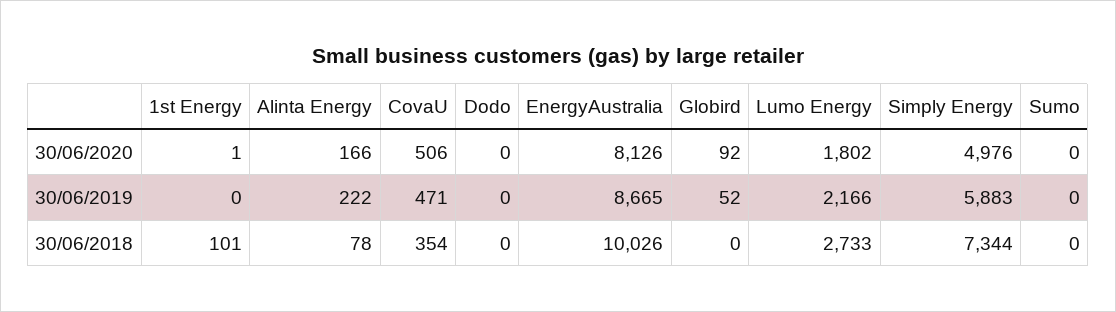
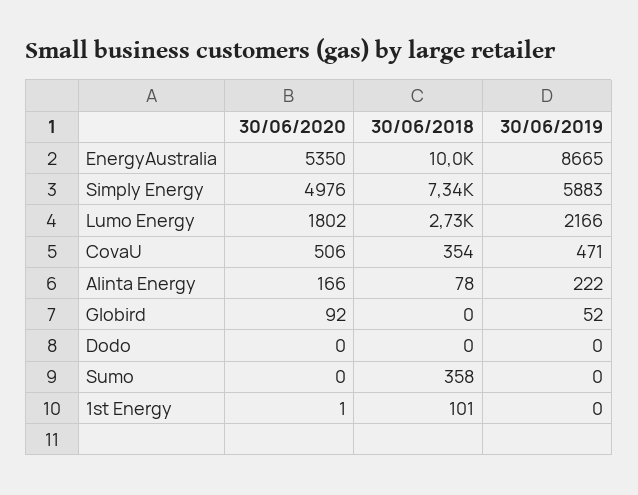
  {
    "1st Energy": {
      "30/06/2020": 1,
      "30/06/2019": 0,
      "30/06/2018": 101
    },
    "Alinta Energy": {
      "30/06/2020": 166,
      "30/06/2019": 222,
      "30/06/2018": 78
    },
    "CovaU": {
      "30/06/2020": 506,
      "30/06/2019": 471,
      "30/06/2018": 354
    },
    "Dodo": {
      "30/06/2020": 0,
      "30/06/2019": 0,
      "30/06/2018": 0
    },
    "EnergyAustralia": {
-     "30/06/2020": 8126,
+     "30/06/2020": 5350,
      "30/06/2019": 8665,
      "30/06/2018": 10026
    },
    "Globird": {
      "30/06/2020": 92,
      "30/06/2019": 52,
      "30/06/2018": 0
    },
    "Lumo Energy": {
      "30/06/2020": 1802,
      "30/06/2019": 2166,
      "30/06/2018": 2733
    },
    "Simply Energy": {
      "30/06/2020": 4976,
      "30/06/2019": 5883,
      "30/06/2018": 7344
    },
    "Sumo": {
      "30/06/2020": 0,
      "30/06/2019": 0,
-     "30/06/2018": 0
+     "30/06/2018": 358
    }
  }

